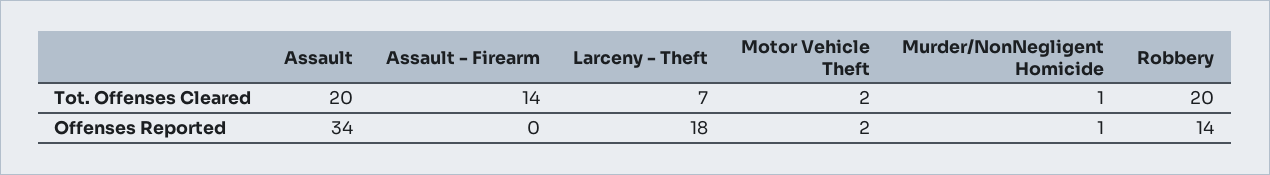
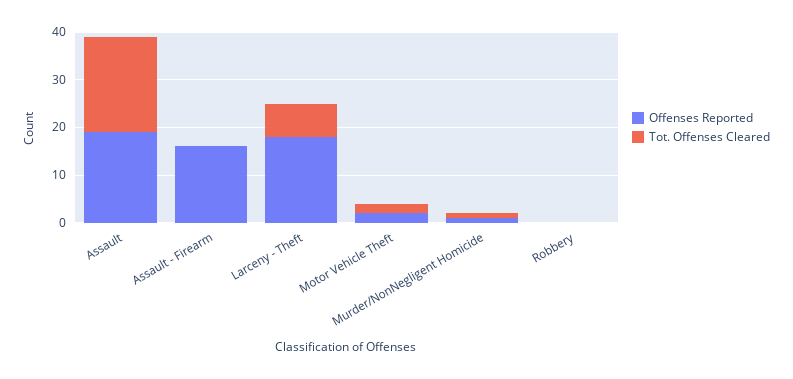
  {
    "Tot. Offenses Cleared": {
      "Assault": 20,
-     "Assault - Firearm": 14,
+     "Assault - Firearm": 0,
      "Larceny - Theft": 7,
      "Motor Vehicle Theft": 2,
      "Murder/NonNegligent Homicide": 1,
-     "Robbery": 20
+     "Robbery": 0
    },
    "Offenses Reported": {
-     "Assault": 34,
+     "Assault": 20,
-     "Assault - Firearm": 0,
+     "Assault - Firearm": 15,
      "Larceny - Theft": 18,
      "Motor Vehicle Theft": 2,
      "Murder/NonNegligent Homicide": 1,
-     "Robbery": 14
+     "Robbery": 0
    }
  }

